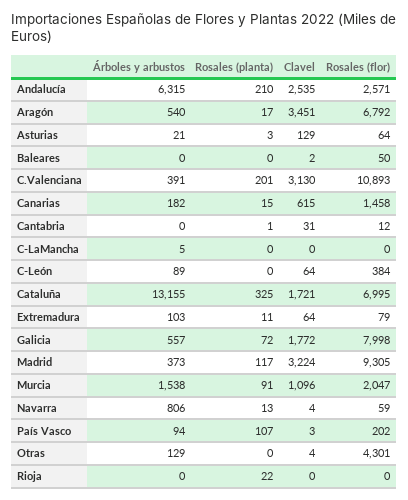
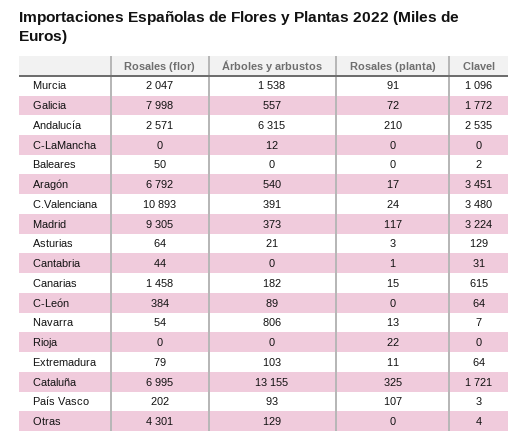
  {
    "Árboles y arbustos": {
      "Andalucía": 6315,
      "Aragón": 540,
      "Asturias": 21,
      "Baleares": 0,
      "C.Valenciana": 391,
      "Canarias": 182,
      "Cantabria": 0,
-     "C-LaMancha": 5,
+     "C-LaMancha": 12,
      "C-León": 89,
      "Cataluña": 13155,
      "Extremadura": 103,
      "Galicia": 557,
      "Madrid": 373,
      "Murcia": 1538,
      "Navarra": 806,
-     "País Vasco": 94,
+     "País Vasco": 93,
      "Otras": 129,
      "Rioja": 0
    },
    "Rosales (planta)": {
      "Andalucía": 210,
      "Aragón": 17,
      "Asturias": 3,
      "Baleares": 0,
-     "C.Valenciana": 201,
+     "C.Valenciana": 24,
      "Canarias": 15,
      "Cantabria": 1,
      "C-LaMancha": 0,
      "C-León": 0,
      "Cataluña": 325,
      "Extremadura": 11,
      "Galicia": 72,
      "Madrid": 117,
      "Murcia": 91,
      "Navarra": 13,
      "País Vasco": 107,
      "Otras": 0,
      "Rioja": 22
    },
    "Clavel": {
      "Andalucía": 2535,
      "Aragón": 3451,
      "Asturias": 129,
      "Baleares": 2,
-     "C.Valenciana": 3130,
+     "C.Valenciana": 3480,
      "Canarias": 615,
      "Cantabria": 31,
      "C-LaMancha": 0,
      "C-León": 64,
      "Cataluña": 1721,
      "Extremadura": 64,
      "Galicia": 1772,
      "Madrid": 3224,
      "Murcia": 1096,
-     "Navarra": 4,
+     "Navarra": 7,
      "País Vasco": 3,
      "Otras": 4,
      "Rioja": 0
    },
    "Rosales (flor)": {
      "Andalucía": 2571,
      "Aragón": 6792,
      "Asturias": 64,
      "Baleares": 50,
      "C.Valenciana": 10893,
      "Canarias": 1458,
-     "Cantabria": 12,
+     "Cantabria": 44,
      "C-LaMancha": 0,
      "C-León": 384,
      "Cataluña": 6995,
      "Extremadura": 79,
      "Galicia": 7998,
      "Madrid": 9305,
      "Murcia": 2047,
-     "Navarra": 59,
+     "Navarra": 54,
      "País Vasco": 202,
      "Otras": 4301,
      "Rioja": 0
    }
  }

